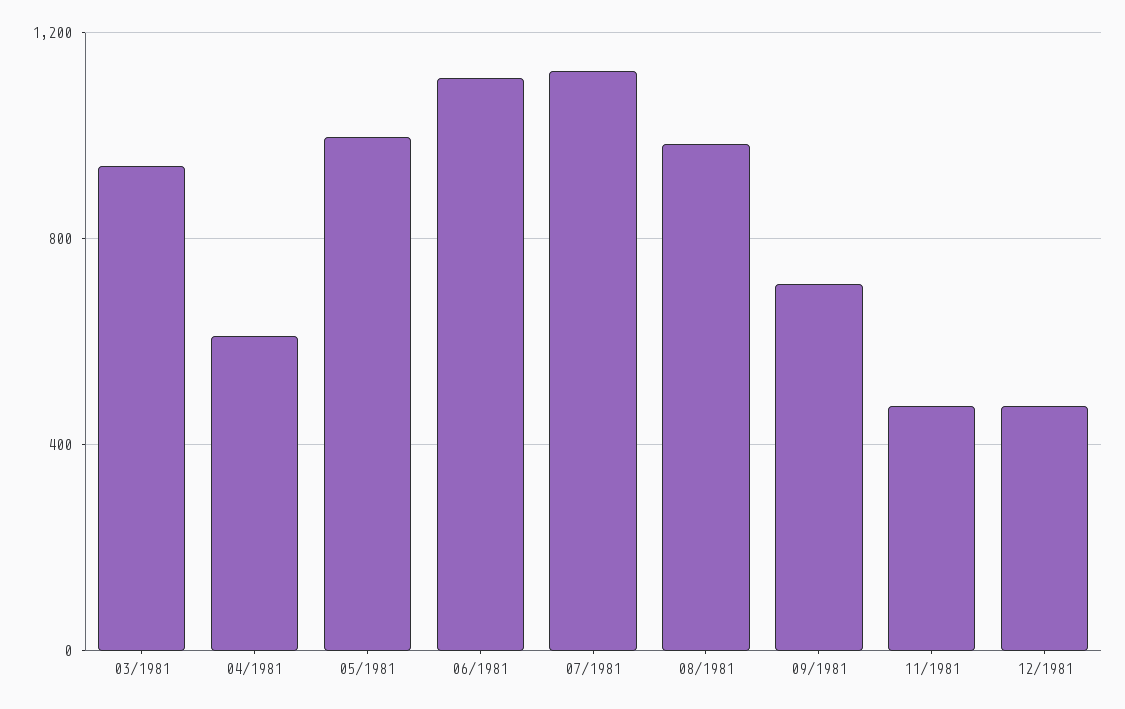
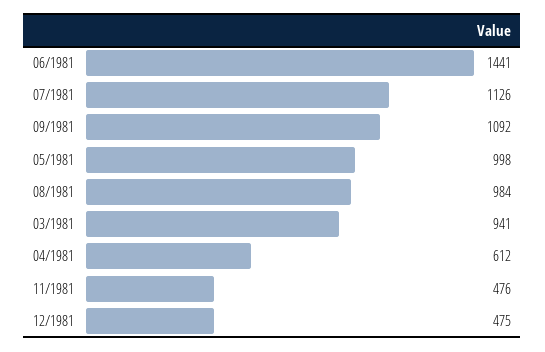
  {
    "03/1981": 941,
    "04/1981": 612,
    "05/1981": 998,
-   "06/1981": 1100,
+   "06/1981": 1441,
    "07/1981": 1126,
    "08/1981": 984,
-   "09/1981": 700,
+   "09/1981": 1092,
    "11/1981": 476,
    "12/1981": 475
  }

